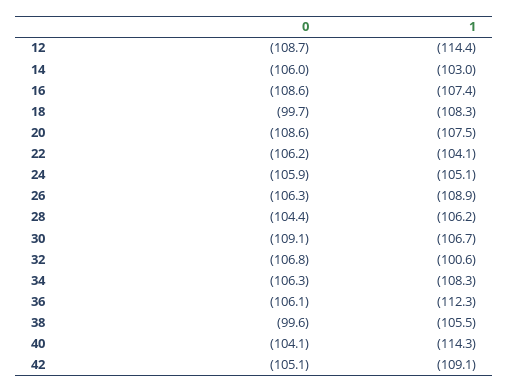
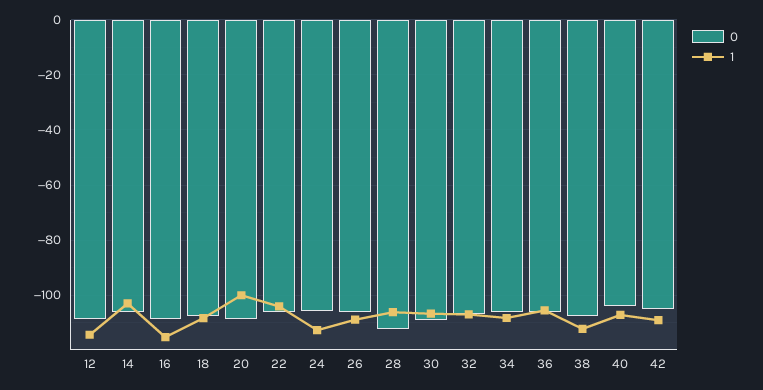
  {
    "0": {
      "12": -108.7,
      "14": -106,
      "16": -108.6,
-     "18": -99.7,
+     "18": -107.5,
      "20": -108.6,
      "22": -106.2,
      "24": -105.9,
      "26": -106.3,
-     "28": -104.4,
+     "28": -112.5,
      "30": -109.1,
      "32": -106.8,
      "34": -106.3,
      "36": -106.1,
-     "38": -99.6,
+     "38": -107.5,
      "40": -104.1,
      "42": -105.1
    },
    "1": {
      "12": -114.4,
      "14": -103,
-     "16": -107.4,
+     "16": -115,
      "18": -108.3,
-     "20": -107.5,
+     "20": -100,
      "22": -104.1,
-     "24": -105.1,
+     "24": -112.5,
      "26": -108.9,
      "28": -106.2,
      "30": -106.7,
-     "32": -100.6,
+     "32": -107.5,
      "34": -108.3,
-     "36": -112.3,
+     "36": -105,
-     "38": -105.5,
+     "38": -112.5,
-     "40": -114.3,
+     "40": -107.5,
      "42": -109.1
    }
  }

